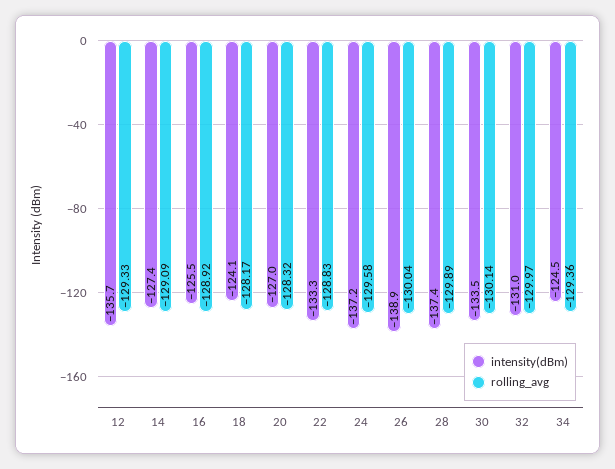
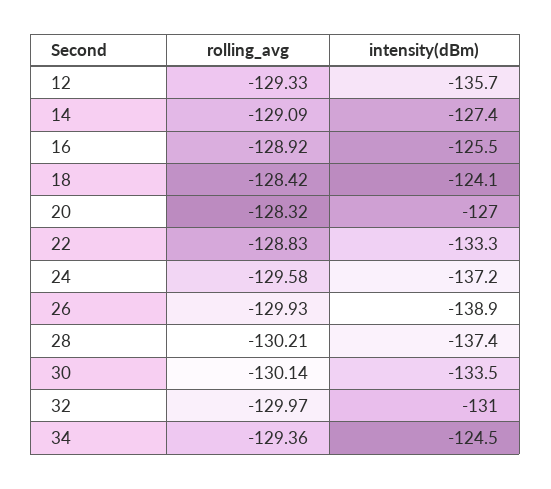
  {
    "intensity(dBm)": {
      "12": -135.7,
      "14": -127.4,
      "16": -125.5,
      "18": -124.1,
      "20": -127,
      "22": -133.3,
      "24": -137.2,
      "26": -138.9,
      "28": -137.4,
      "30": -133.5,
      "32": -131,
      "34": -124.5
    },
    "rolling_avg": {
      "12": -129.33,
      "14": -129.09,
      "16": -128.92,
-     "18": -128.17,
+     "18": -128.42,
      "20": -128.32,
      "22": -128.83,
      "24": -129.58,
-     "26": -130.04,
+     "26": -129.93,
-     "28": -129.89,
+     "28": -130.21,
      "30": -130.14,
      "32": -129.97,
      "34": -129.36
    }
  }

